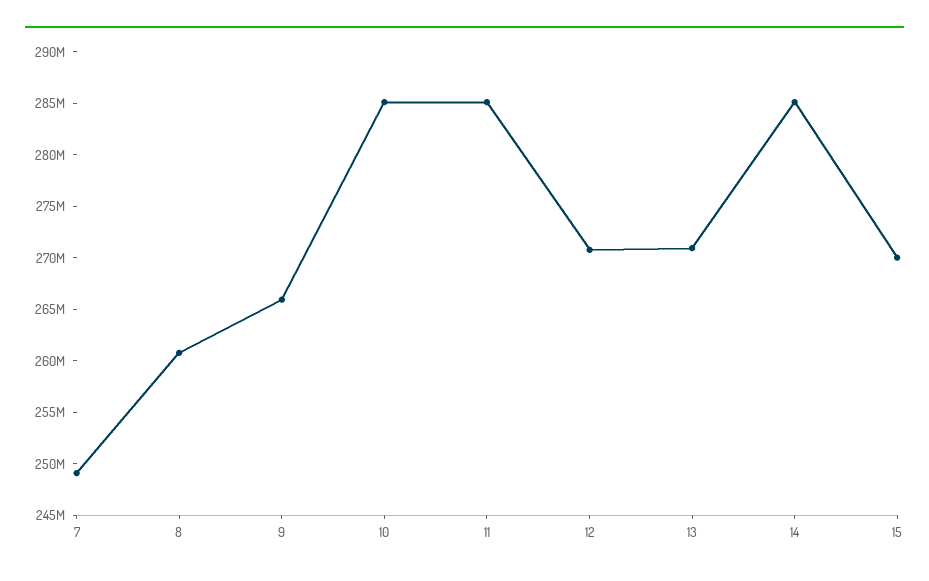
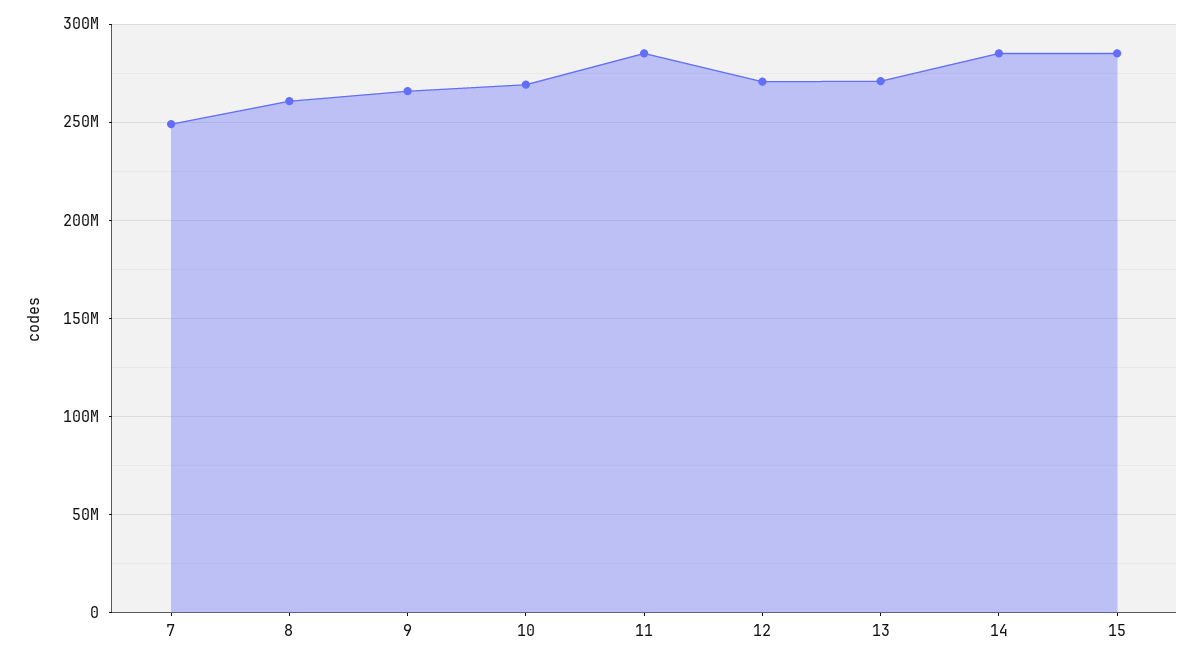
  {
    "7": 249000000,
    "8": 261000000,
    "9": 266000000,
-   "10": 285000000,
+   "10": 270000000,
    "11": 285000000,
    "12": 271000000,
    "13": 271000000,
    "14": 285000000,
-   "15": 270000000
+   "15": 285000000
  }

